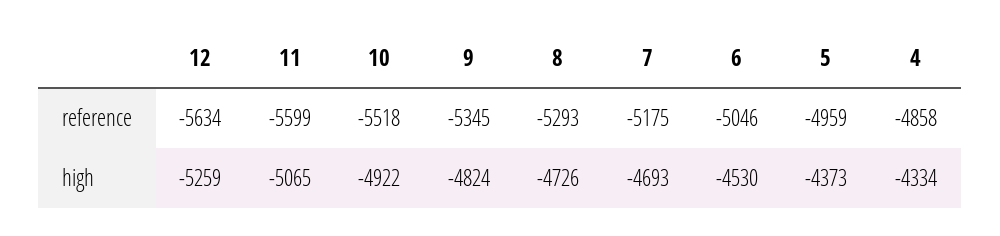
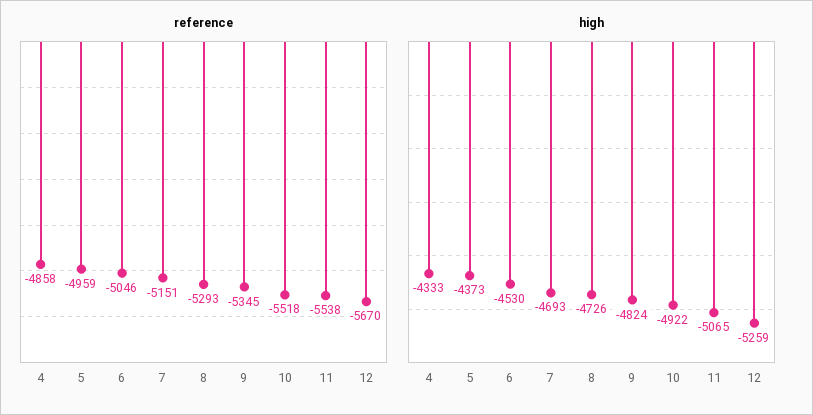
  {
    "reference": {
-     "12": -5634,
+     "12": -5670,
-     "11": -5599,
+     "11": -5538,
      "10": -5518,
      "9": -5345,
      "8": -5293,
-     "7": -5175,
+     "7": -5151,
      "6": -5046,
      "5": -4959,
      "4": -4858
    },
    "high": {
      "12": -5259,
      "11": -5065,
      "10": -4922,
      "9": -4824,
      "8": -4726,
      "7": -4693,
      "6": -4530,
      "5": -4373,
-     "4": -4334
+     "4": -4333
    }
  }

